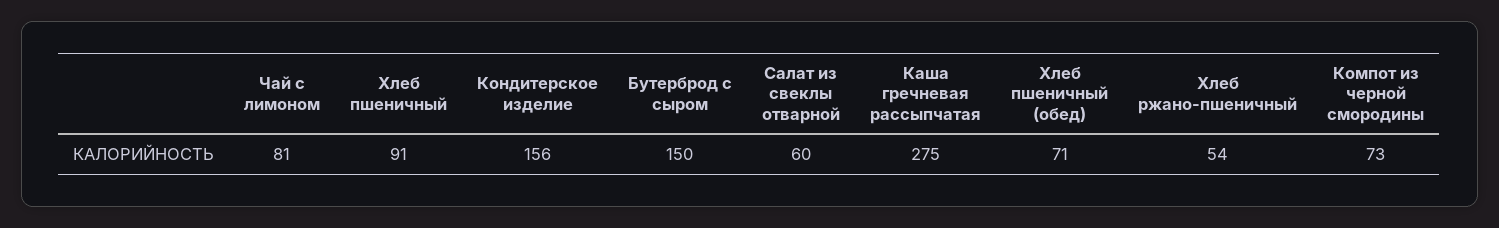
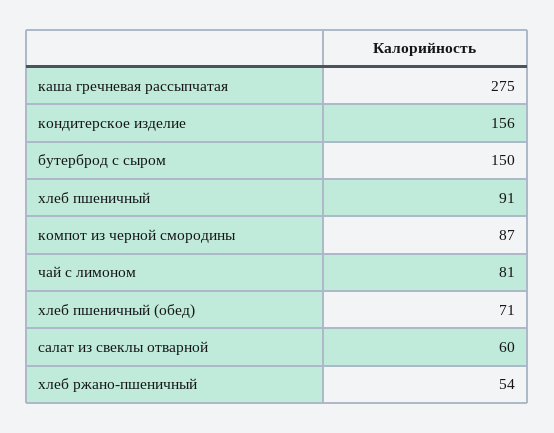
  {
    "Чай с лимоном": 81,
    "Хлеб пшеничный": 91,
    "Кондитерское изделие": 156,
    "Бутерброд с сыром": 150,
    "Салат из свеклы отварной": 60,
    "Каша гречневая рассыпчатая": 275,
    "Хлеб пшеничный (обед)": 71,
    "Хлеб ржано-пшеничный": 54,
-   "Компот из черной смородины": 73
+   "Компот из черной смородины": 87
  }

